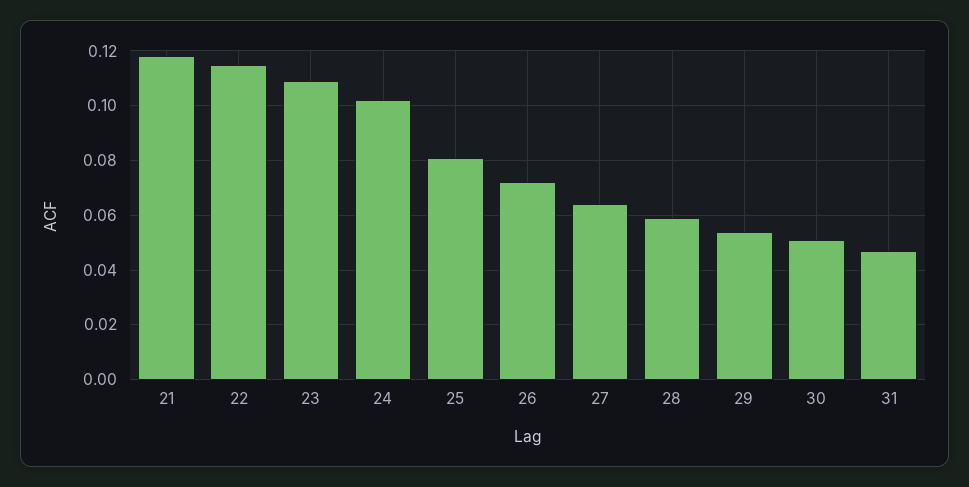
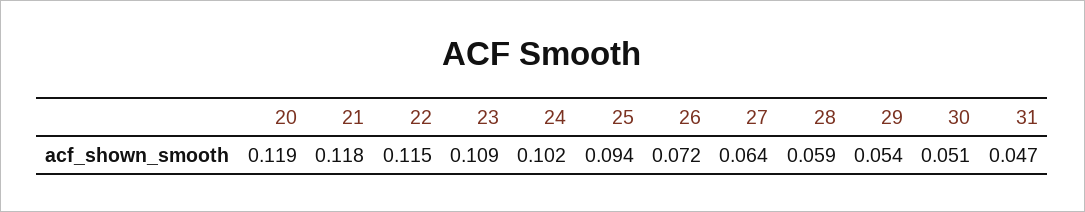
  {
    "21": 0.118,
    "22": 0.115,
    "23": 0.109,
    "24": 0.102,
-   "25": 0.08,
+   "25": 0.094,
    "26": 0.072,
    "27": 0.064,
    "28": 0.059,
    "29": 0.054,
    "30": 0.051,
-   "31": 0.047
+   "31": 0.047,
+   "20": 0.119
  }

